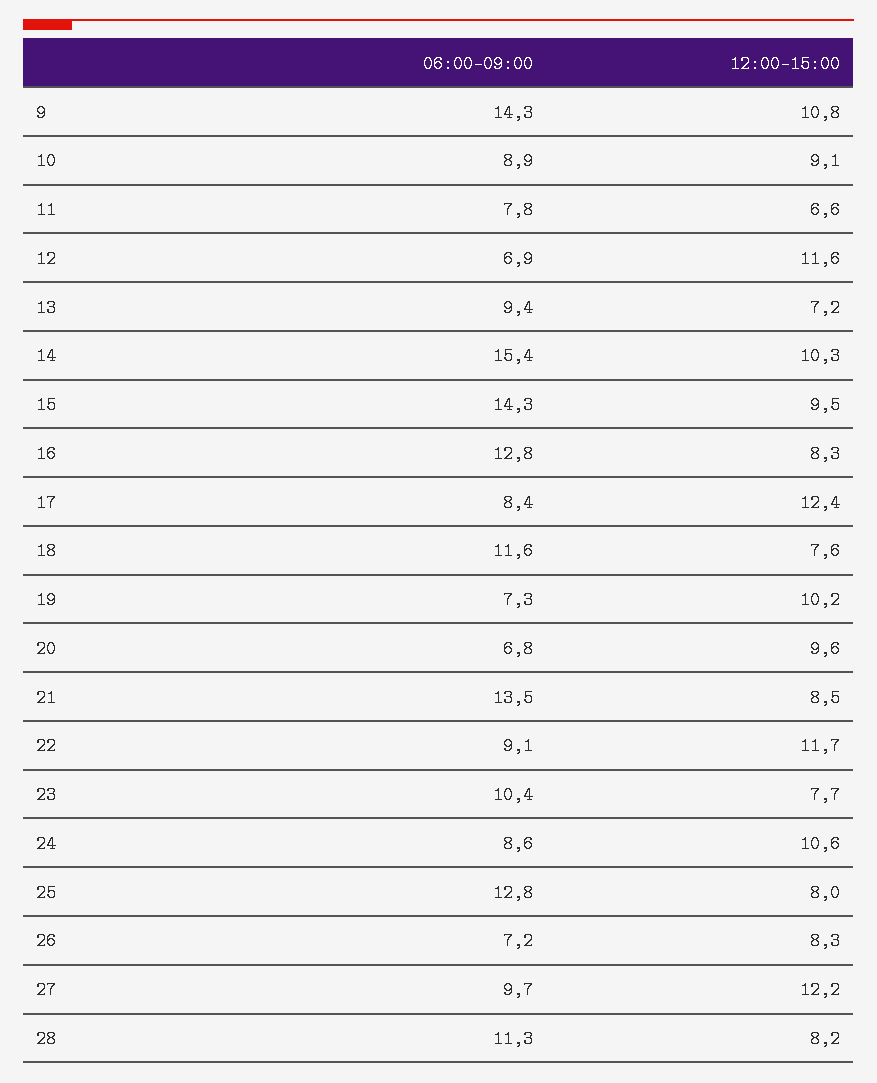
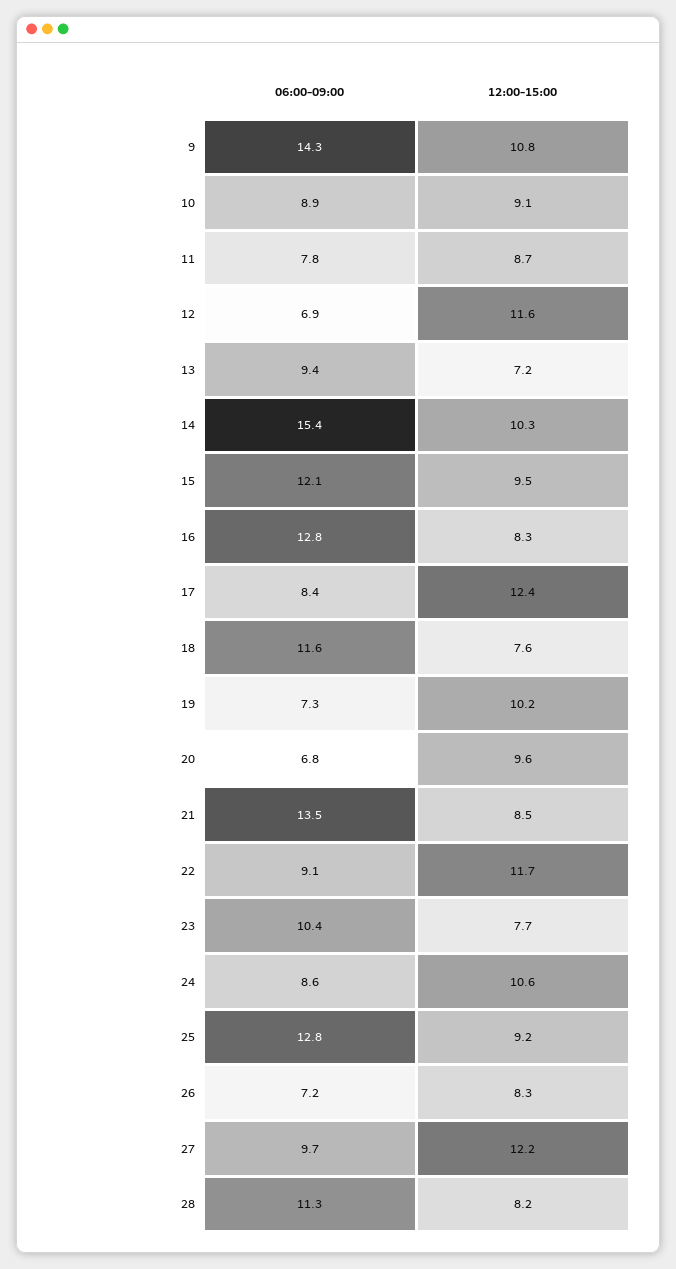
  {
    "06:00-09:00": {
      "9": 14.3,
      "10": 8.9,
      "11": 7.8,
      "12": 6.9,
      "13": 9.4,
      "14": 15.4,
-     "15": 14.3,
+     "15": 12.1,
      "16": 12.8,
      "17": 8.4,
      "18": 11.6,
      "19": 7.3,
      "20": 6.8,
      "21": 13.5,
      "22": 9.1,
      "23": 10.4,
      "24": 8.6,
      "25": 12.8,
      "26": 7.2,
      "27": 9.7,
      "28": 11.3
    },
    "12:00-15:00": {
      "9": 10.8,
      "10": 9.1,
-     "11": 6.6,
+     "11": 8.7,
      "12": 11.6,
      "13": 7.2,
      "14": 10.3,
      "15": 9.5,
      "16": 8.3,
      "17": 12.4,
      "18": 7.6,
      "19": 10.2,
      "20": 9.6,
      "21": 8.5,
      "22": 11.7,
      "23": 7.7,
      "24": 10.6,
-     "25": 8,
+     "25": 9.2,
      "26": 8.3,
      "27": 12.2,
      "28": 8.2
    }
  }

